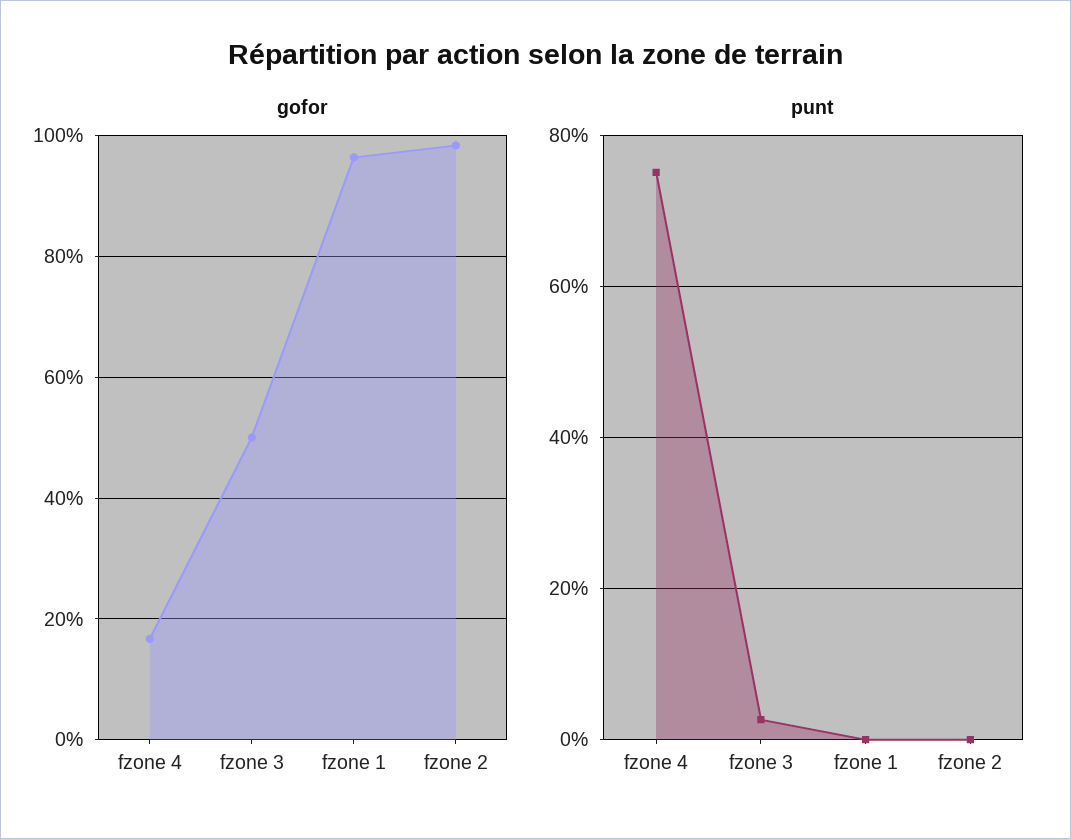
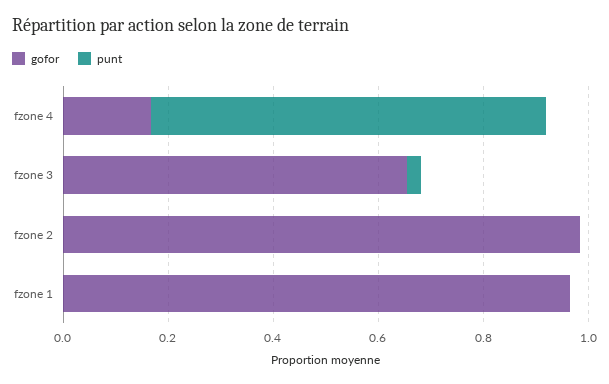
  {
    "gofor": {
      "fzone 4": 0.16,
-     "fzone 3": 0.5,
+     "fzone 3": 0.65,
      "fzone 1": 0.96,
      "fzone 2": 0.98
    },
    "punt": {
      "fzone 4": 0.76,
      "fzone 3": 0.02,
      "fzone 1": 0,
      "fzone 2": 0
    }
  }

